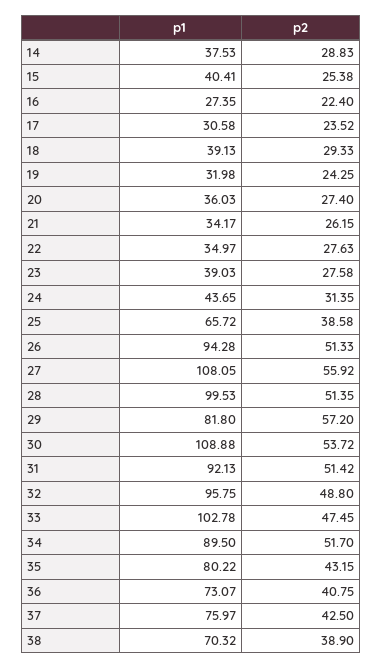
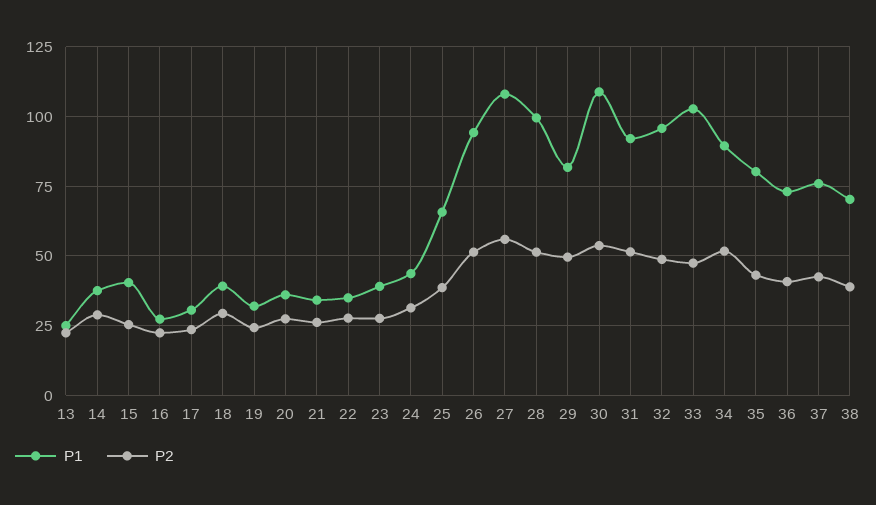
  {
    "p1": {
      "14": 37.53,
      "15": 40.41,
      "16": 27.35,
      "17": 30.58,
      "18": 39.13,
      "19": 31.98,
      "20": 36.03,
      "21": 34.17,
      "22": 34.97,
      "23": 39.03,
      "24": 43.65,
      "25": 65.72,
      "26": 94.28,
      "27": 108.05,
      "28": 99.53,
      "29": 81.8,
      "30": 108.88,
      "31": 92.13,
      "32": 95.75,
      "33": 102.78,
      "34": 89.5,
      "35": 80.22,
      "36": 73.07,
      "37": 75.97,
-     "38": 70.32
+     "38": 70.32,
+     "13": 25
    },
    "p2": {
      "14": 28.83,
      "15": 25.38,
      "16": 22.4,
      "17": 23.52,
      "18": 29.33,
      "19": 24.25,
      "20": 27.4,
      "21": 26.15,
      "22": 27.63,
      "23": 27.58,
      "24": 31.35,
      "25": 38.58,
      "26": 51.33,
      "27": 55.92,
      "28": 51.35,
-     "29": 57.2,
+     "29": 50,
      "30": 53.72,
      "31": 51.42,
      "32": 48.8,
      "33": 47.45,
      "34": 51.7,
      "35": 43.15,
      "36": 40.75,
      "37": 42.5,
-     "38": 38.9
+     "38": 38.9,
+     "13": 22.5
    }
  }

